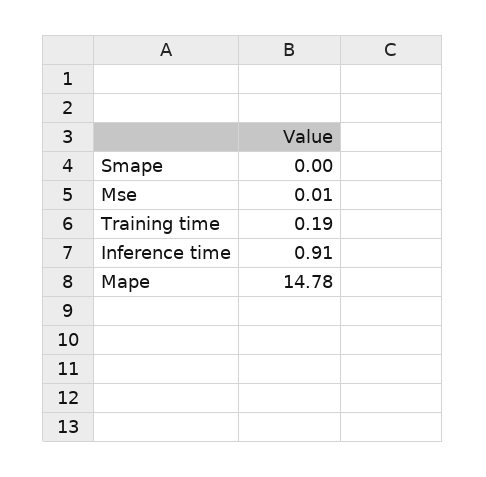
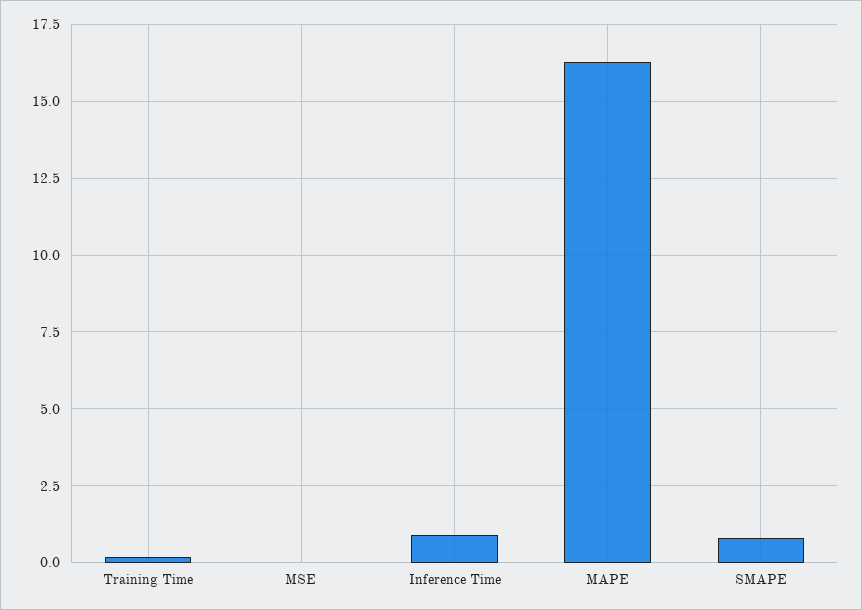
  {
-   "Smape": 0,
+   "Smape": 0.75,
    "Mse": 0.01,
    "Training time": 0.19,
    "Inference time": 0.91,
-   "Mape": 14.78
+   "Mape": 16.25
  }

